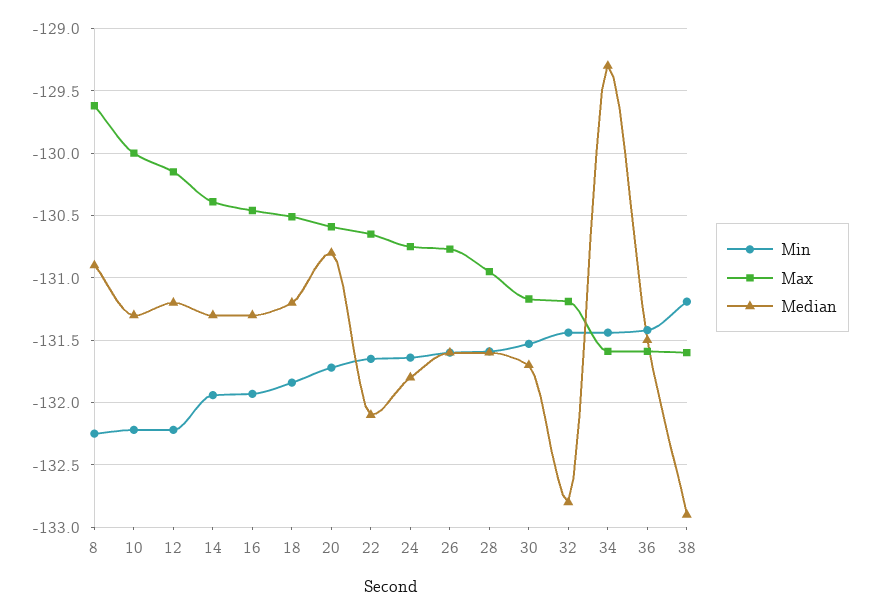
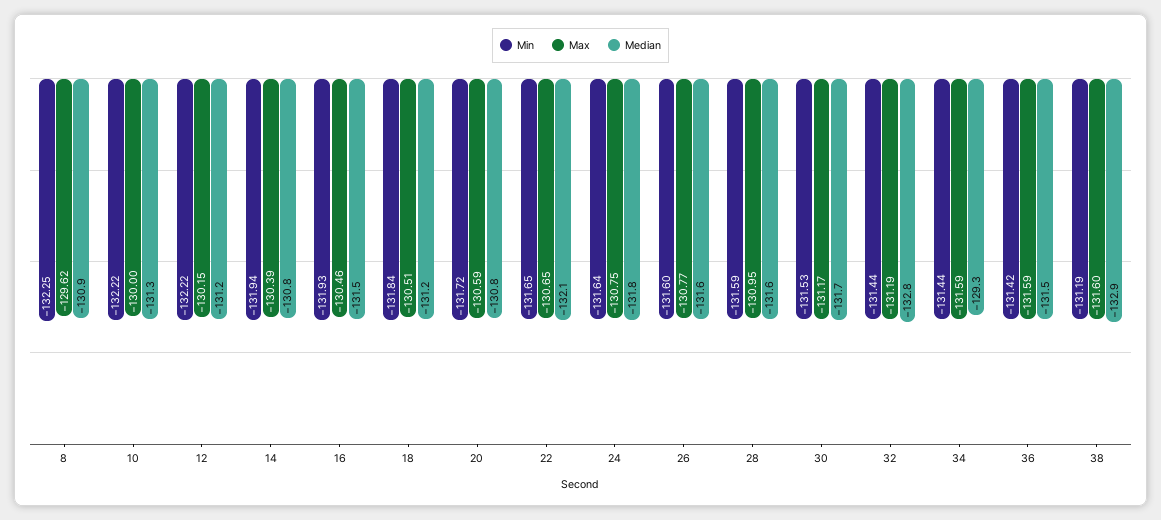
  {
    "Min": {
      "8": -132.25,
      "10": -132.22,
      "12": -132.22,
      "14": -131.94,
      "16": -131.93,
      "18": -131.84,
      "20": -131.72,
      "22": -131.65,
      "24": -131.64,
      "26": -131.6,
      "28": -131.59,
      "30": -131.53,
      "32": -131.44,
      "34": -131.44,
      "36": -131.42,
      "38": -131.19
    },
    "Max": {
      "8": -129.62,
      "10": -130,
      "12": -130.15,
      "14": -130.39,
      "16": -130.46,
      "18": -130.51,
      "20": -130.59,
      "22": -130.65,
      "24": -130.75,
      "26": -130.77,
      "28": -130.95,
      "30": -131.17,
      "32": -131.19,
      "34": -131.59,
      "36": -131.59,
      "38": -131.6
    },
    "Median": {
      "8": -130.9,
      "10": -131.3,
      "12": -131.2,
-     "14": -131.3,
+     "14": -130.8,
-     "16": -131.3,
+     "16": -131.5,
      "18": -131.2,
      "20": -130.8,
      "22": -132.1,
      "24": -131.8,
      "26": -131.6,
      "28": -131.6,
      "30": -131.7,
      "32": -132.8,
      "34": -129.3,
      "36": -131.5,
      "38": -132.9
    }
  }

